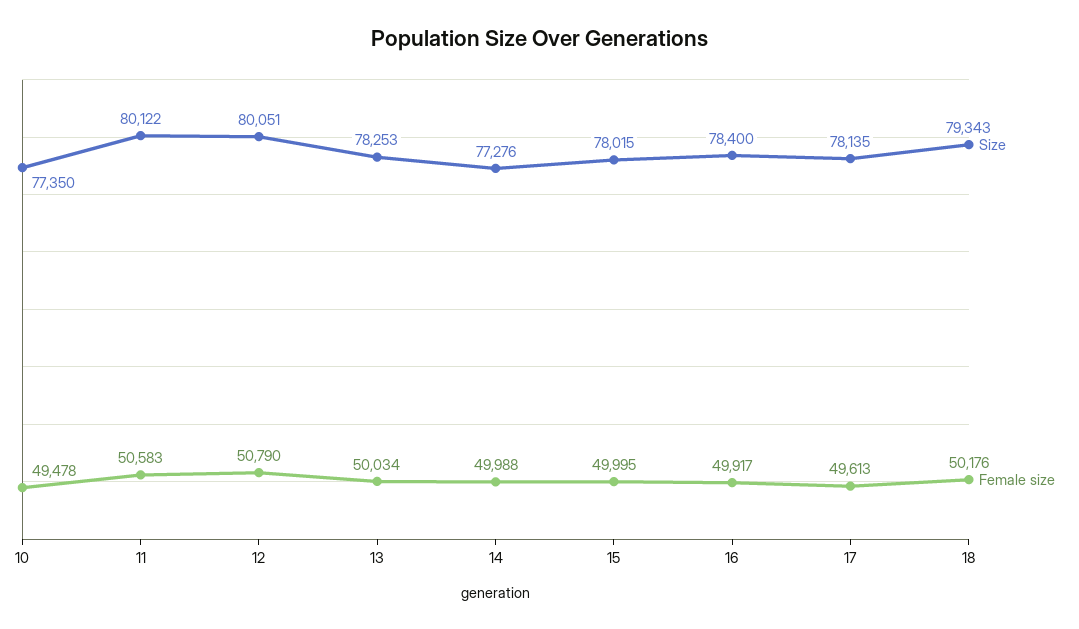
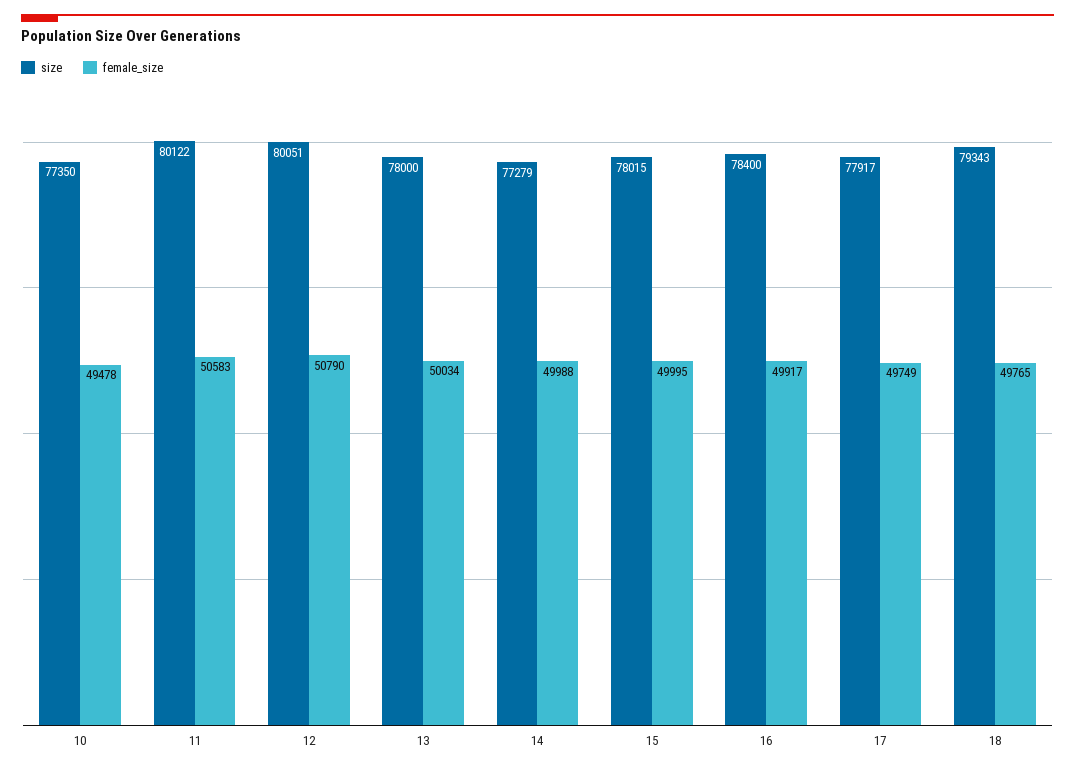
  {
    "Size": {
      "10": 77350,
      "11": 80122,
      "12": 80051,
-     "13": 78253,
+     "13": 78000,
-     "14": 77276,
+     "14": 77279,
      "15": 78015,
      "16": 78400,
-     "17": 78135,
+     "17": 77917,
      "18": 79343
    },
    "Female size": {
      "10": 49478,
      "11": 50583,
      "12": 50790,
      "13": 50034,
      "14": 49988,
      "15": 49995,
      "16": 49917,
-     "17": 49613,
+     "17": 49749,
-     "18": 50176
+     "18": 49765
    }
  }

